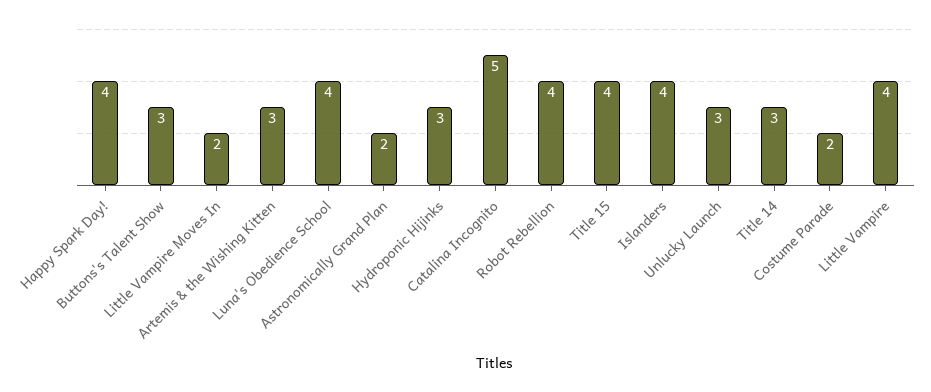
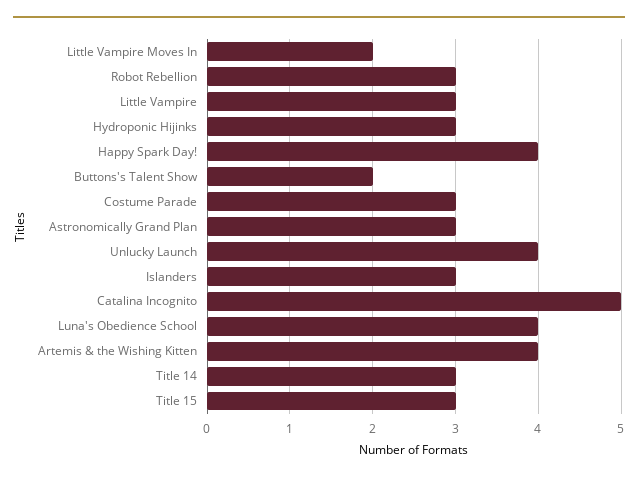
  {
    "Happy Spark Day!": 4,
-   "Buttons's Talent Show": 3,
+   "Buttons's Talent Show": 2,
    "Little Vampire Moves In": 2,
-   "Artemis & the Wishing Kitten": 3,
+   "Artemis & the Wishing Kitten": 4,
    "Luna's Obedience School": 4,
-   "Astronomically Grand Plan": 2,
+   "Astronomically Grand Plan": 3,
    "Hydroponic Hijinks": 3,
    "Catalina Incognito": 5,
-   "Robot Rebellion": 4,
+   "Robot Rebellion": 3,
-   "Title 15": 4,
+   "Title 15": 3,
-   "Islanders": 4,
+   "Islanders": 3,
-   "Unlucky Launch": 3,
+   "Unlucky Launch": 4,
    "Title 14": 3,
-   "Costume Parade": 2,
+   "Costume Parade": 3,
-   "Little Vampire": 4
+   "Little Vampire": 3
  }

